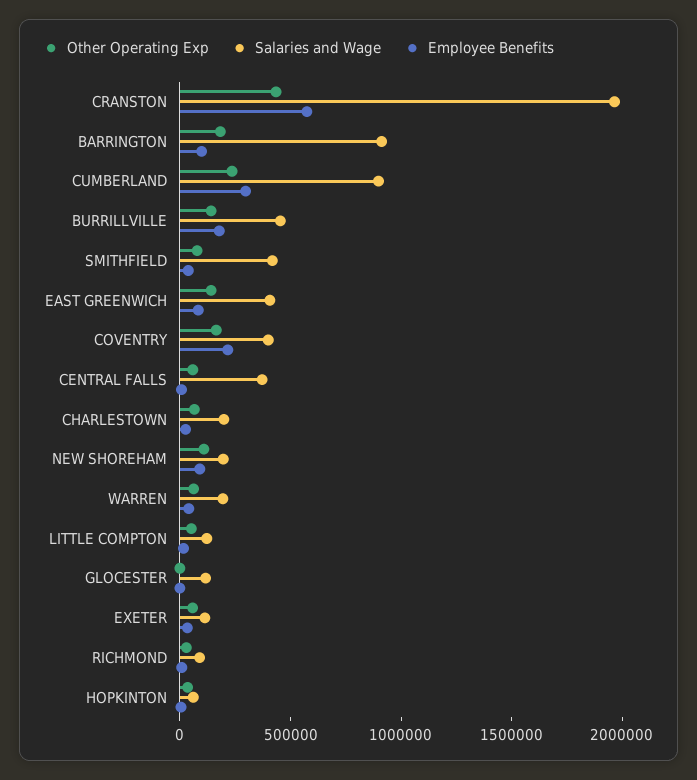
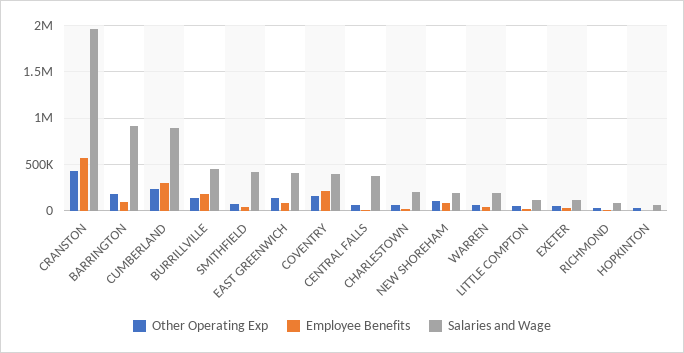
  {
    "Other Operating Exp": {
      "CRANSTON": 400000,
      "BARRINGTON": 200000,
      "CUMBERLAND": 200000,
      "BURRILLVILLE": 100000,
      "SMITHFIELD": 100000,
      "EAST GREENWICH": 100000,
      "COVENTRY": 200000,
      "CENTRAL FALLS": 100000,
      "CHARLESTOWN": 100000,
      "NEW SHOREHAM": 100000,
      "WARREN": 100000,
      "LITTLE COMPTON": 100000,
-     "GLOCESTER": 0,
      "EXETER": 100000,
      "RICHMOND": 0,
      "HOPKINTON": 0
    },
    "Salaries and Wage": {
      "CRANSTON": 2000000,
      "BARRINGTON": 900000,
      "CUMBERLAND": 900000,
      "BURRILLVILLE": 500000,
      "SMITHFIELD": 400000,
      "EAST GREENWICH": 400000,
      "COVENTRY": 400000,
      "CENTRAL FALLS": 400000,
      "CHARLESTOWN": 200000,
      "NEW SHOREHAM": 200000,
      "WARREN": 200000,
      "LITTLE COMPTON": 100000,
-     "GLOCESTER": 100000,
      "EXETER": 100000,
      "RICHMOND": 100000,
      "HOPKINTON": 100000
    },
    "Employee Benefits": {
      "CRANSTON": 600000,
      "BARRINGTON": 100000,
      "CUMBERLAND": 300000,
      "BURRILLVILLE": 200000,
      "SMITHFIELD": 0,
      "EAST GREENWICH": 100000,
      "COVENTRY": 200000,
      "CENTRAL FALLS": 0,
      "CHARLESTOWN": 0,
      "NEW SHOREHAM": 100000,
      "WARREN": 0,
      "LITTLE COMPTON": 0,
-     "GLOCESTER": 0,
      "EXETER": 0,
      "RICHMOND": 0,
      "HOPKINTON": 0
    }
  }

